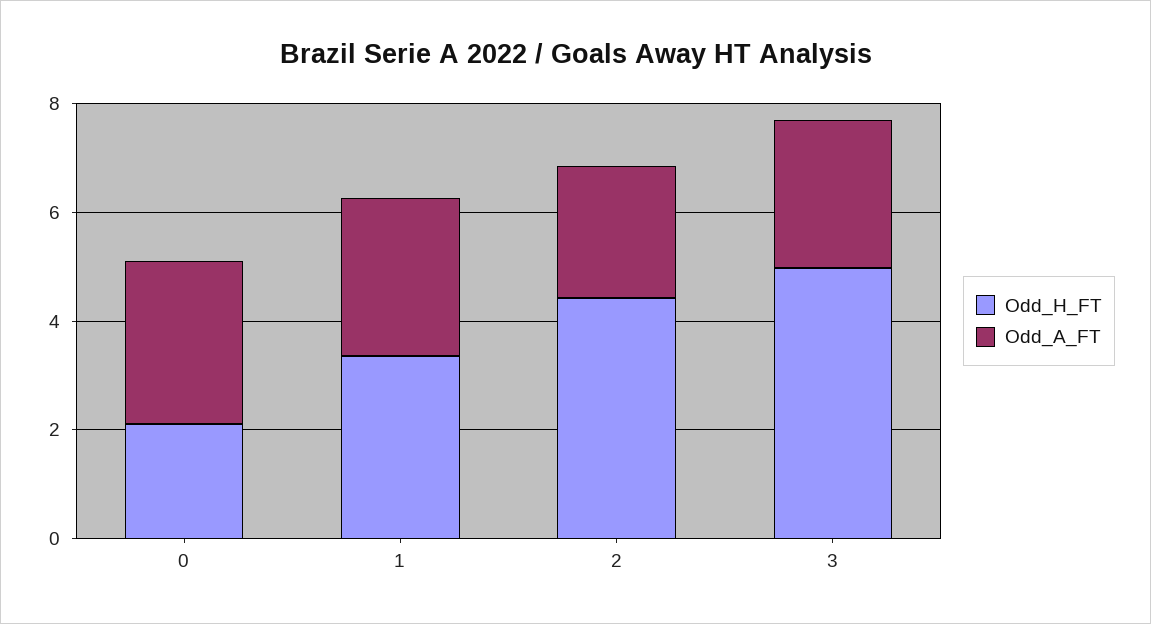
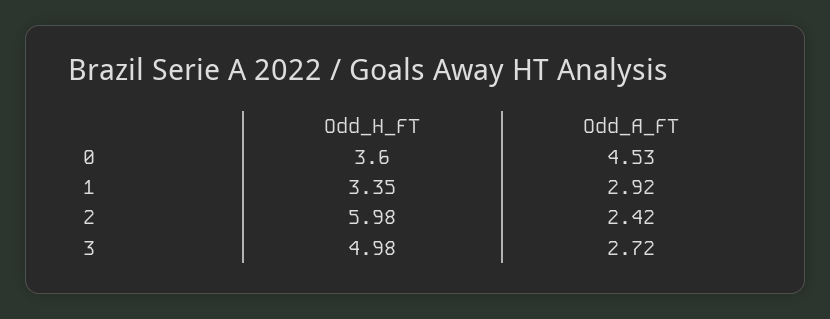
  {
    "Odd_H_FT": {
-     "0": 2,
+     "0": 3.6,
      "1": 3.35,
-     "2": 4.5,
+     "2": 5.98,
      "3": 4.98
    },
    "Odd_A_FT": {
-     "0": 3,
+     "0": 4.53,
      "1": 2.92,
      "2": 2.42,
      "3": 2.72
    }
  }

